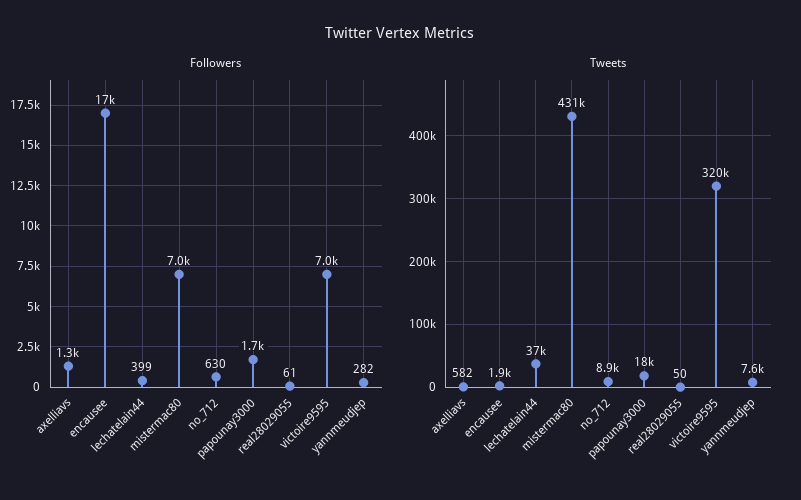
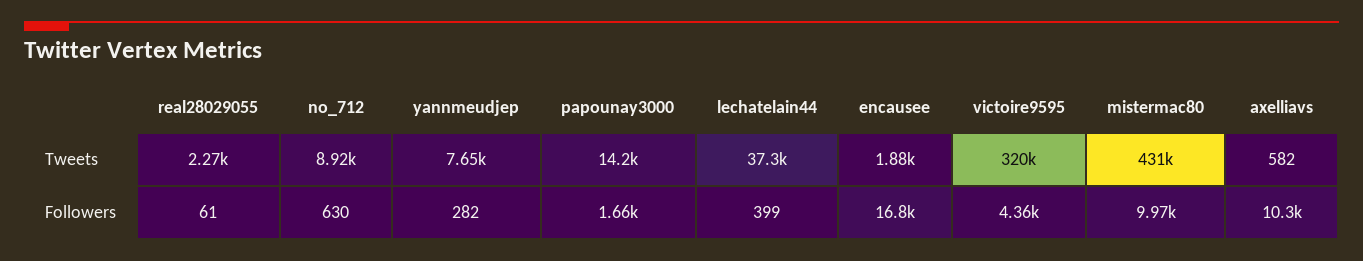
  {
    "Followers": {
-     "axelliavs": 1300,
+     "axelliavs": 10300,
      "encausee": 16800,
      "lechatelain44": 399,
-     "mistermac80": 7000,
+     "mistermac80": 9970,
      "no_712": 630,
      "papounay3000": 1660,
      "real28029055": 61,
-     "victoire9595": 7000,
+     "victoire9595": 4360,
      "yannmeudjep": 282
    },
    "Tweets": {
      "axelliavs": 582,
      "encausee": 1880,
      "lechatelain44": 37300,
      "mistermac80": 431000,
      "no_712": 8920,
-     "papounay3000": 18000,
+     "papounay3000": 14200,
-     "real28029055": 50,
+     "real28029055": 2270,
      "victoire9595": 320000,
      "yannmeudjep": 7650
    }
  }

